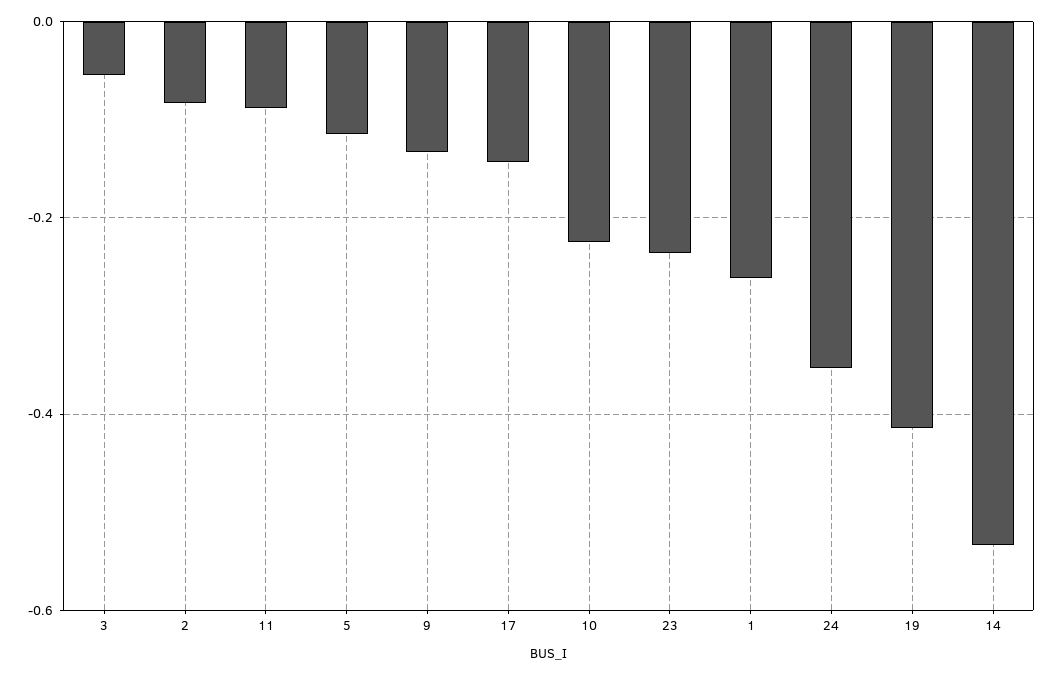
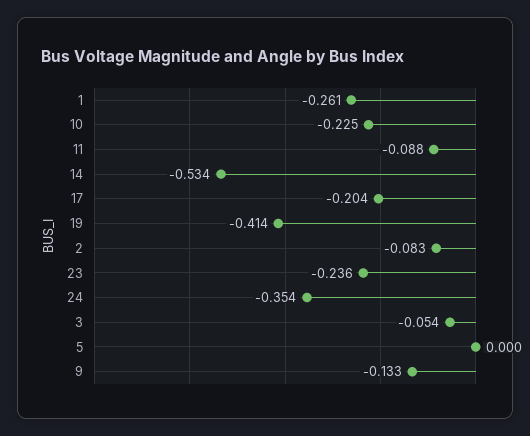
  {
    "3": -0.054,
    "2": -0.083,
    "11": -0.088,
-   "5": -0.12,
+   "5": 0,
    "9": -0.133,
-   "17": -0.14,
+   "17": -0.204,
    "10": -0.225,
    "23": -0.236,
    "1": -0.261,
    "24": -0.354,
    "19": -0.414,
    "14": -0.534
  }

